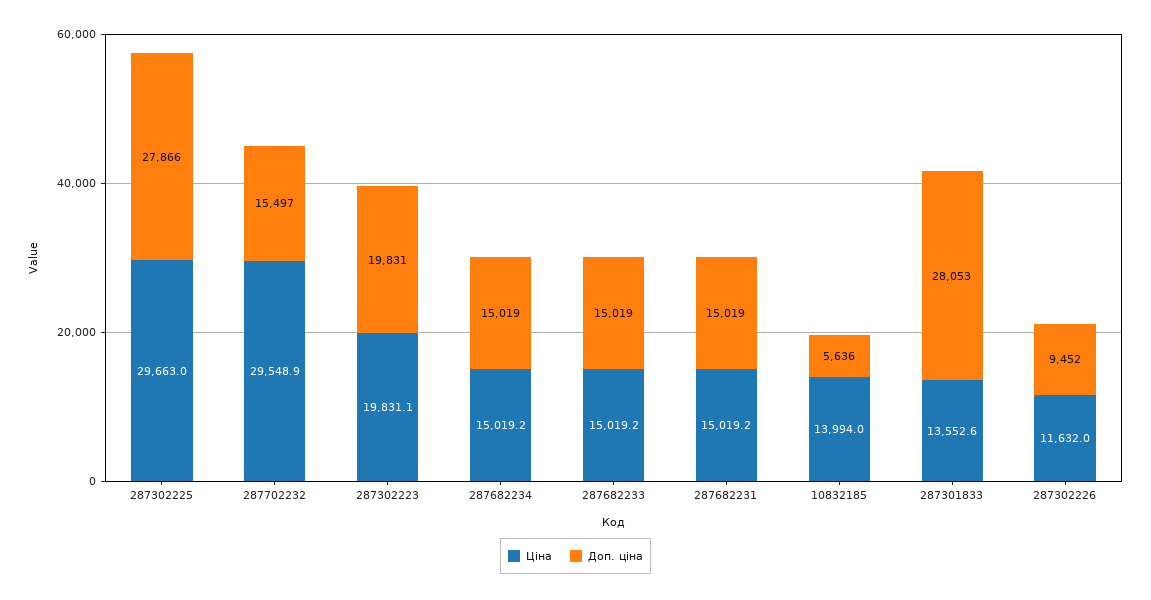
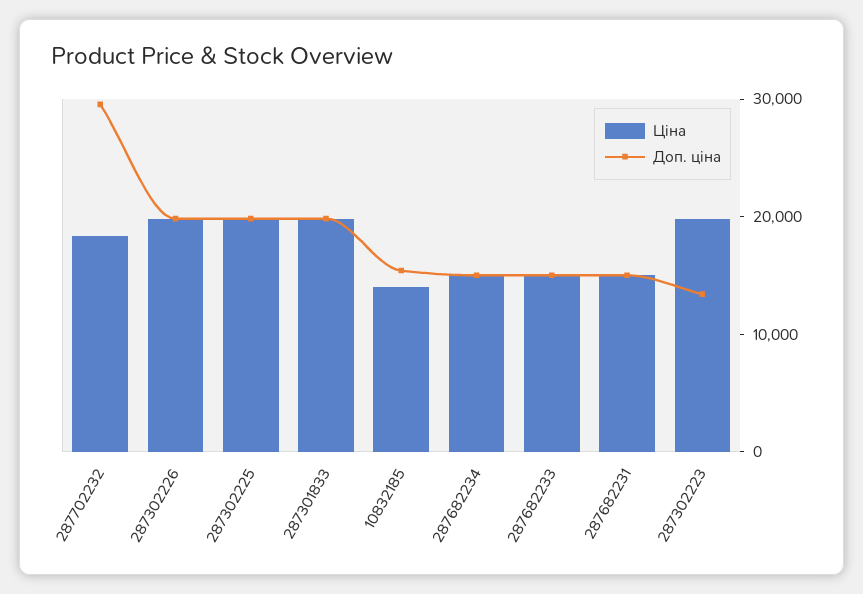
  {
    "Ціна": {
-     "287302225": 29663,
+     "287302225": 20000,
-     "287702232": 29548.9,
+     "287702232": 18000,
      "287302223": 19831.1,
      "287682234": 15019.2,
      "287682233": 15019.2,
      "287682231": 15019.2,
      "10832185": 13994,
-     "287301833": 13552.6,
+     "287301833": 20000,
-     "287302226": 11632
+     "287302226": 20000
    },
    "Доп. ціна": {
-     "287302225": 27866,
+     "287302225": 20000,
-     "287702232": 15497,
+     "287702232": 30000,
-     "287302223": 19831,
+     "287302223": 14000,
      "287682234": 15019,
      "287682233": 15019,
      "287682231": 15019,
-     "10832185": 5636,
+     "10832185": 16000,
-     "287301833": 28053,
+     "287301833": 20000,
-     "287302226": 9452
+     "287302226": 20000
    }
  }

